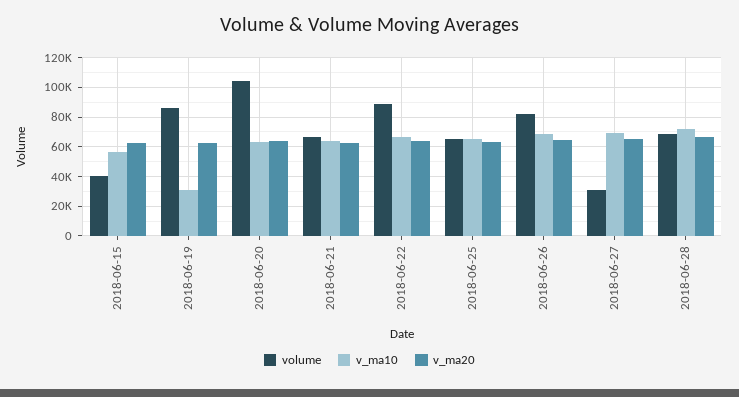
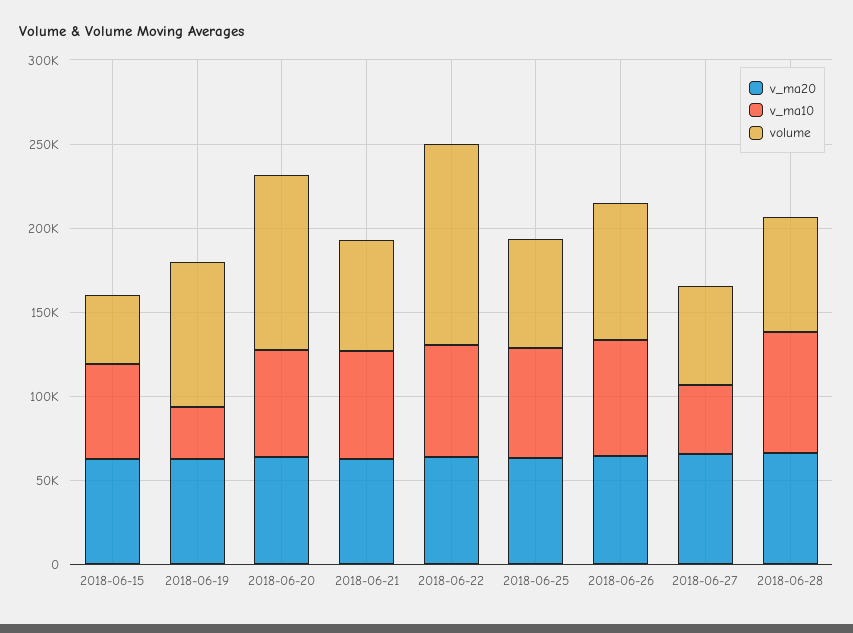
  {
    "volume": {
      "2018-06-15": 40000,
      "2018-06-19": 85000,
      "2018-06-20": 105000,
      "2018-06-21": 65000,
-     "2018-06-22": 90000,
+     "2018-06-22": 120000,
      "2018-06-25": 65000,
      "2018-06-26": 80000,
-     "2018-06-27": 30000,
+     "2018-06-27": 60000,
      "2018-06-28": 70000
    },
    "v_ma10": {
      "2018-06-15": 55000,
      "2018-06-19": 30000,
      "2018-06-20": 65000,
      "2018-06-21": 65000,
      "2018-06-22": 65000,
      "2018-06-25": 65000,
      "2018-06-26": 70000,
-     "2018-06-27": 70000,
+     "2018-06-27": 40000,
      "2018-06-28": 70000
    },
    "v_ma20": {
      "2018-06-15": 65000,
      "2018-06-19": 65000,
      "2018-06-20": 65000,
      "2018-06-21": 65000,
      "2018-06-22": 65000,
      "2018-06-25": 65000,
      "2018-06-26": 65000,
      "2018-06-27": 65000,
      "2018-06-28": 65000
    }
  }

